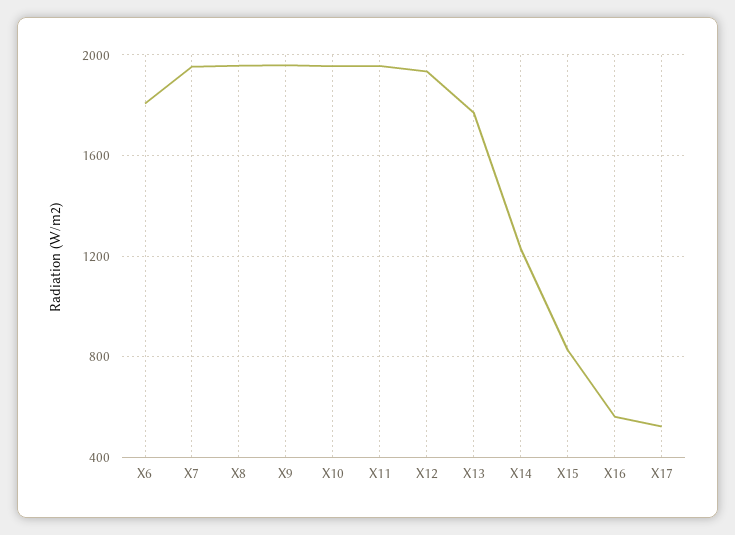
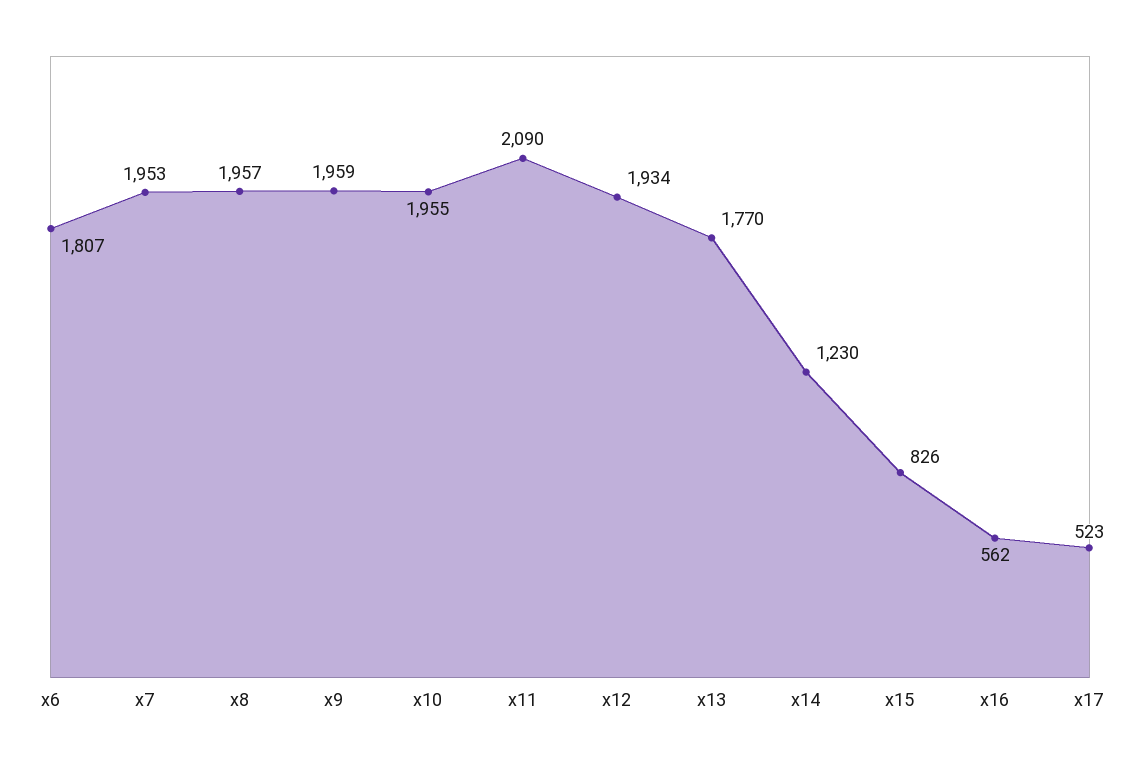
  {
    "X6": 1807,
    "X7": 1953,
    "X8": 1957,
    "X9": 1959,
    "X10": 1955,
-   "X11": 1950,
+   "X11": 2090,
    "X12": 1934,
    "X13": 1770,
    "X14": 1230,
    "X15": 826,
    "X16": 562,
    "X17": 523
  }

